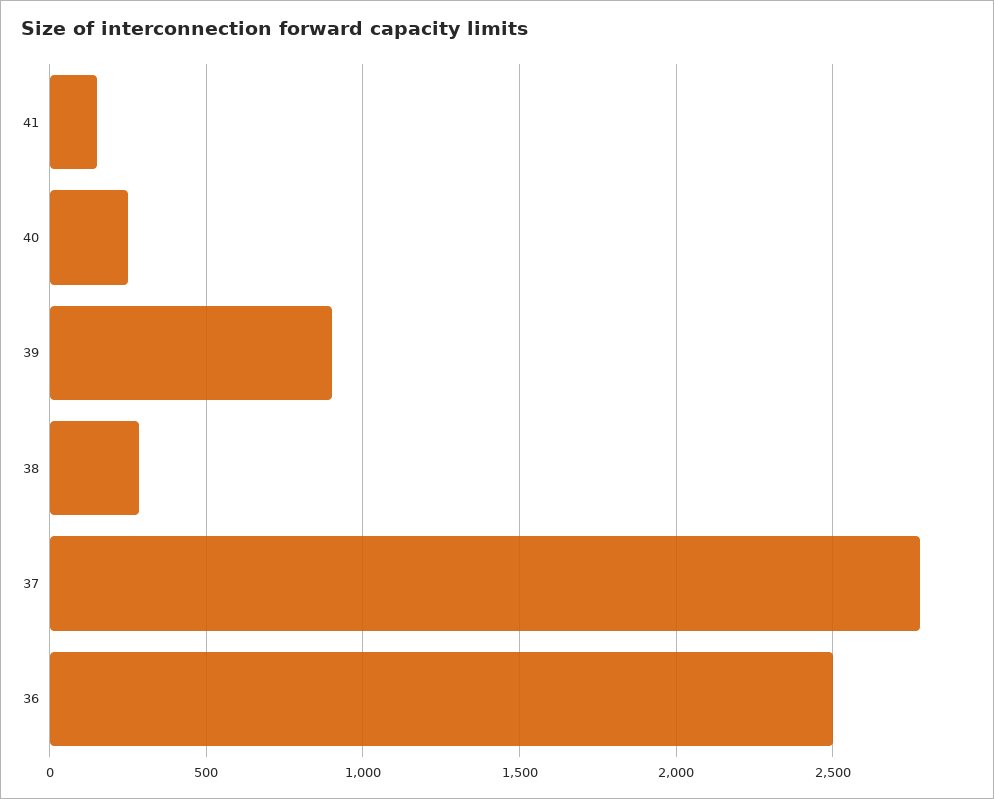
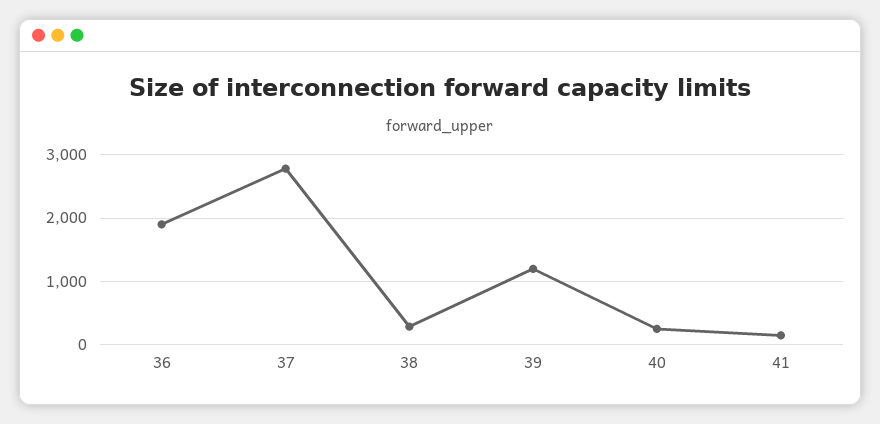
  {
    "41": 150,
    "40": 250,
-   "39": 900,
+   "39": 1200,
    "38": 300,
    "37": 2800,
-   "36": 2500
+   "36": 1900
  }

